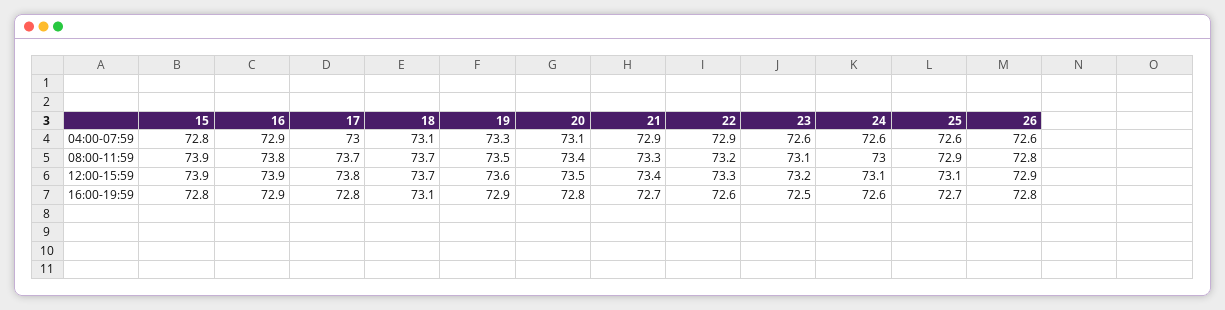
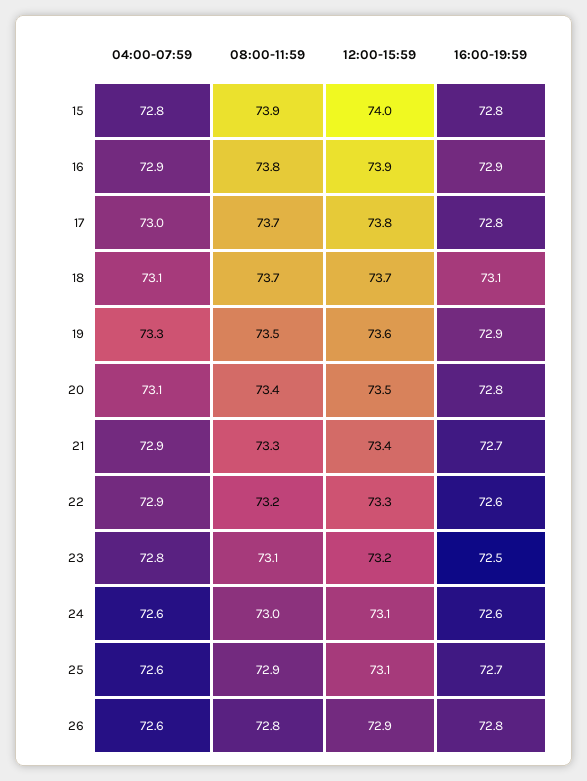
  {
    "15": {
      "04:00-07:59": 72.8,
      "08:00-11:59": 73.9,
-     "12:00-15:59": 73.9,
+     "12:00-15:59": 74,
      "16:00-19:59": 72.8
    },
    "16": {
      "04:00-07:59": 72.9,
      "08:00-11:59": 73.8,
      "12:00-15:59": 73.9,
      "16:00-19:59": 72.9
    },
    "17": {
      "04:00-07:59": 73,
      "08:00-11:59": 73.7,
      "12:00-15:59": 73.8,
      "16:00-19:59": 72.8
    },
    "18": {
      "04:00-07:59": 73.1,
      "08:00-11:59": 73.7,
      "12:00-15:59": 73.7,
      "16:00-19:59": 73.1
    },
    "19": {
      "04:00-07:59": 73.3,
      "08:00-11:59": 73.5,
      "12:00-15:59": 73.6,
      "16:00-19:59": 72.9
    },
    "20": {
      "04:00-07:59": 73.1,
      "08:00-11:59": 73.4,
      "12:00-15:59": 73.5,
      "16:00-19:59": 72.8
    },
    "21": {
      "04:00-07:59": 72.9,
      "08:00-11:59": 73.3,
      "12:00-15:59": 73.4,
      "16:00-19:59": 72.7
    },
    "22": {
      "04:00-07:59": 72.9,
      "08:00-11:59": 73.2,
      "12:00-15:59": 73.3,
      "16:00-19:59": 72.6
    },
    "23": {
-     "04:00-07:59": 72.6,
+     "04:00-07:59": 72.8,
      "08:00-11:59": 73.1,
      "12:00-15:59": 73.2,
      "16:00-19:59": 72.5
    },
    "24": {
      "04:00-07:59": 72.6,
      "08:00-11:59": 73,
      "12:00-15:59": 73.1,
      "16:00-19:59": 72.6
    },
    "25": {
      "04:00-07:59": 72.6,
      "08:00-11:59": 72.9,
      "12:00-15:59": 73.1,
      "16:00-19:59": 72.7
    },
    "26": {
      "04:00-07:59": 72.6,
      "08:00-11:59": 72.8,
      "12:00-15:59": 72.9,
      "16:00-19:59": 72.8
    }
  }

